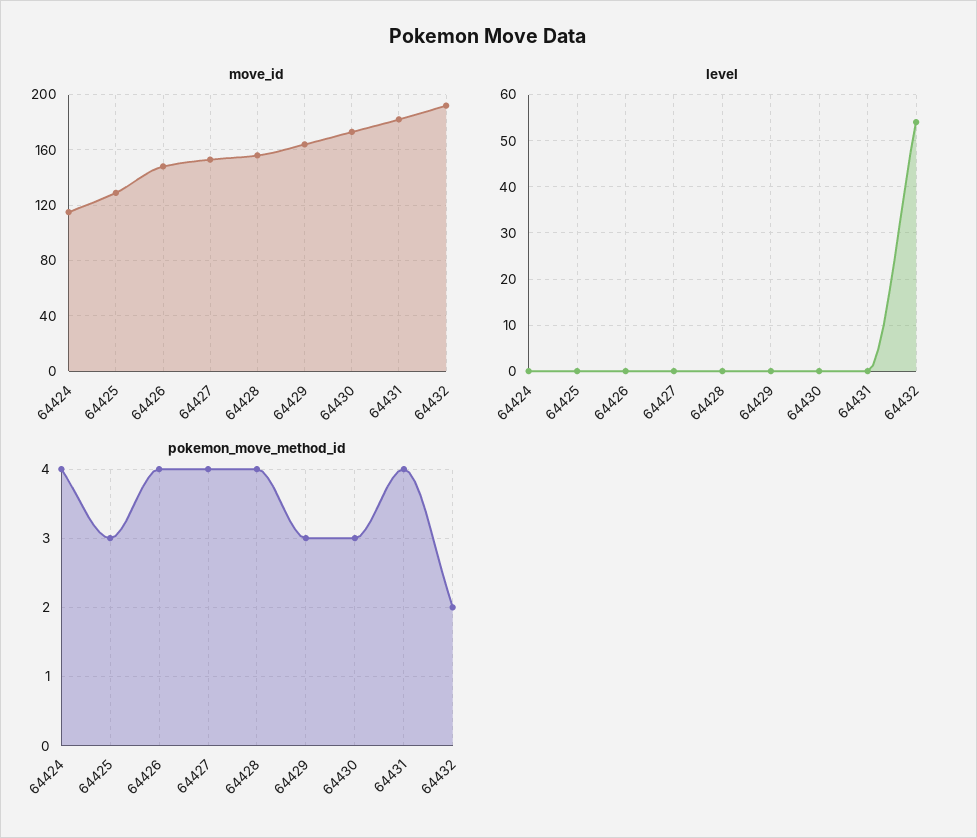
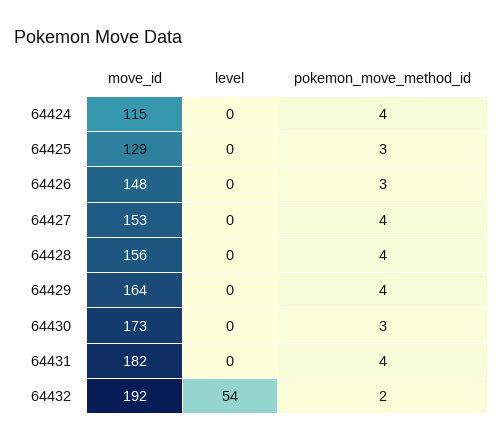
  {
    "move_id": {
      "64424": 115,
      "64425": 129,
      "64426": 148,
      "64427": 153,
      "64428": 156,
      "64429": 164,
      "64430": 173,
      "64431": 182,
      "64432": 192
    },
    "level": {
      "64424": 0,
      "64425": 0,
      "64426": 0,
      "64427": 0,
      "64428": 0,
      "64429": 0,
      "64430": 0,
      "64431": 0,
      "64432": 54
    },
    "pokemon_move_method_id": {
      "64424": 4,
      "64425": 3,
-     "64426": 4,
+     "64426": 3,
      "64427": 4,
      "64428": 4,
-     "64429": 3,
+     "64429": 4,
      "64430": 3,
      "64431": 4,
      "64432": 2
    }
  }

